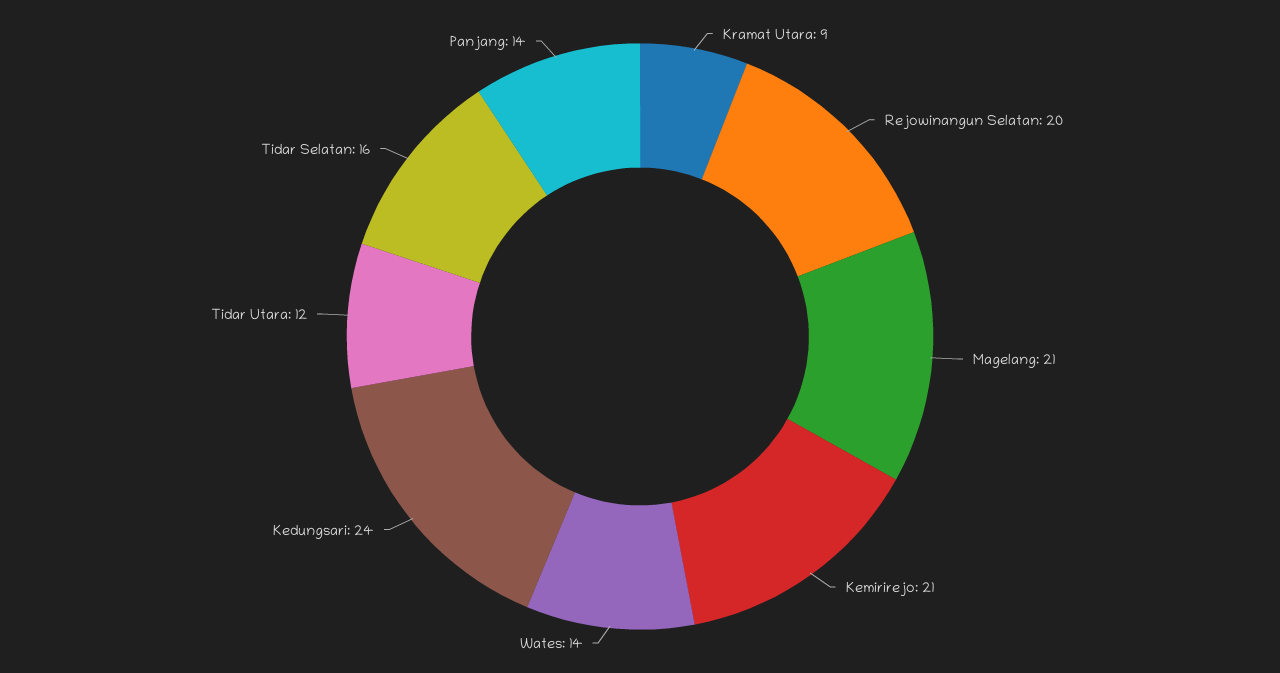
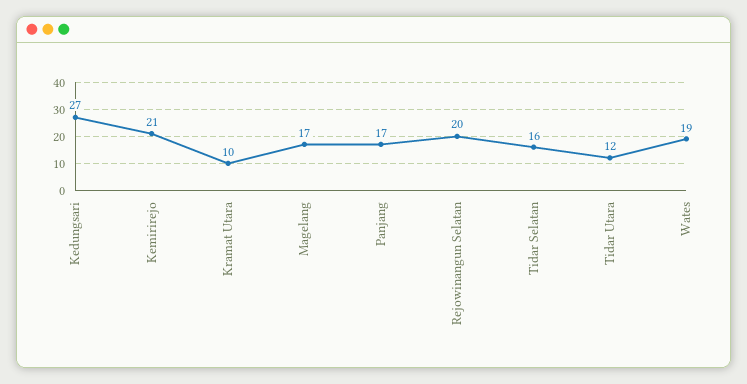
  {
-   "Kramat Utara": 9,
+   "Kramat Utara": 10,
    "Rejowinangun Selatan": 20,
-   "Magelang": 21,
+   "Magelang": 17,
    "Kemirirejo": 21,
-   "Wates": 14,
+   "Wates": 19,
-   "Kedungsari": 24,
+   "Kedungsari": 27,
    "Tidar Utara": 12,
    "Tidar Selatan": 16,
-   "Panjang": 14
+   "Panjang": 17
  }

